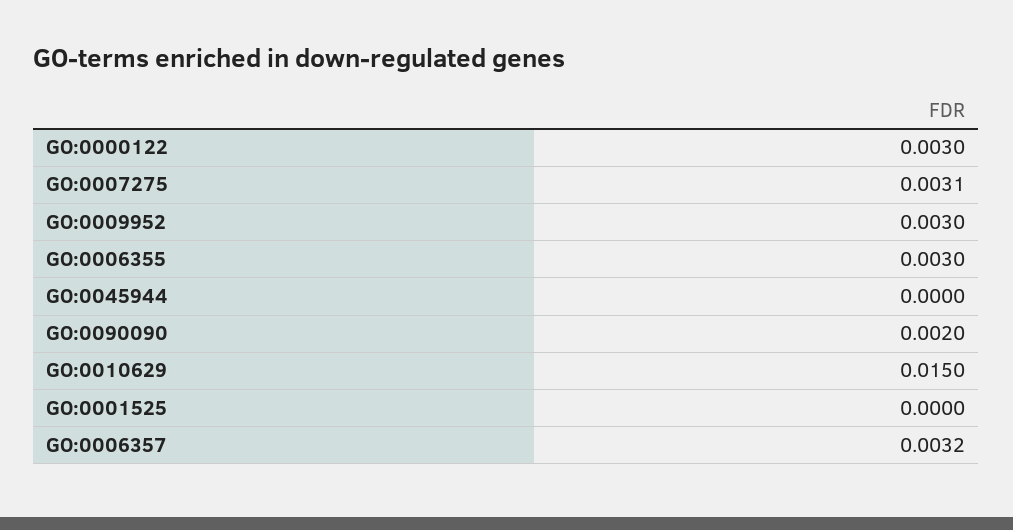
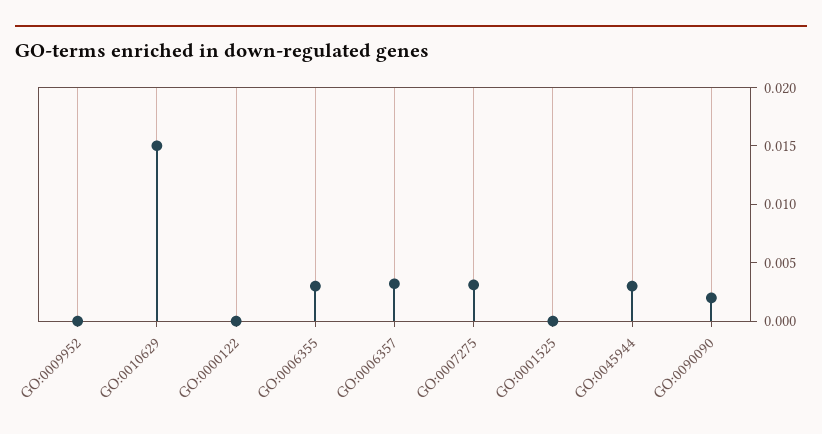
  {
-   "GO:0000122": 0.003,
+   "GO:0000122": 0,
    "GO:0007275": 0.0031,
-   "GO:0009952": 0.003,
+   "GO:0009952": 0,
    "GO:0006355": 0.003,
-   "GO:0045944": 0,
+   "GO:0045944": 0.003,
    "GO:0090090": 0.002,
    "GO:0010629": 0.015,
    "GO:0001525": 0,
    "GO:0006357": 0.0032
  }

